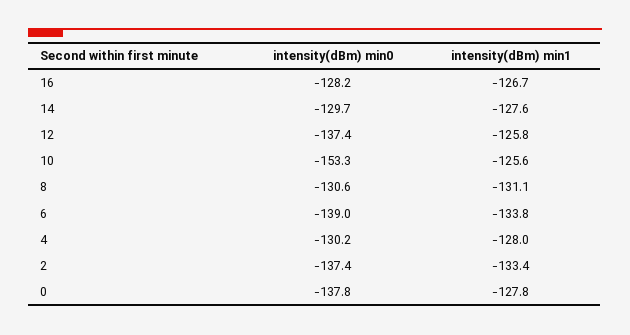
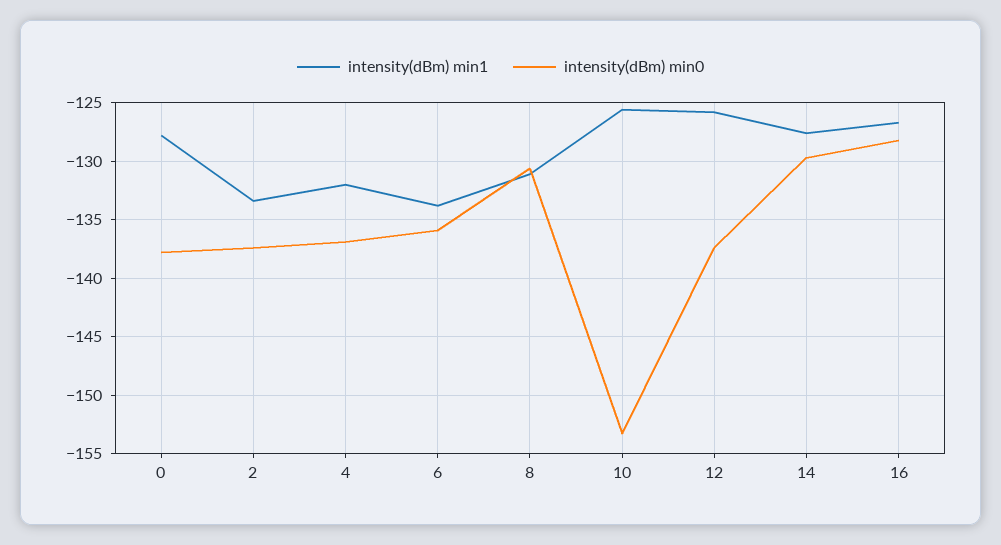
  {
    "intensity(dBm) min0": {
      "16": -128.2,
      "14": -129.7,
      "12": -137.4,
      "10": -153.3,
      "8": -130.6,
-     "6": -139,
+     "6": -136,
-     "4": -130.2,
+     "4": -137,
      "2": -137.4,
      "0": -137.8
    },
    "intensity(dBm) min1": {
      "16": -126.7,
      "14": -127.6,
      "12": -125.8,
      "10": -125.6,
      "8": -131.1,
      "6": -133.8,
-     "4": -128,
+     "4": -132,
      "2": -133.4,
      "0": -127.8
    }
  }

